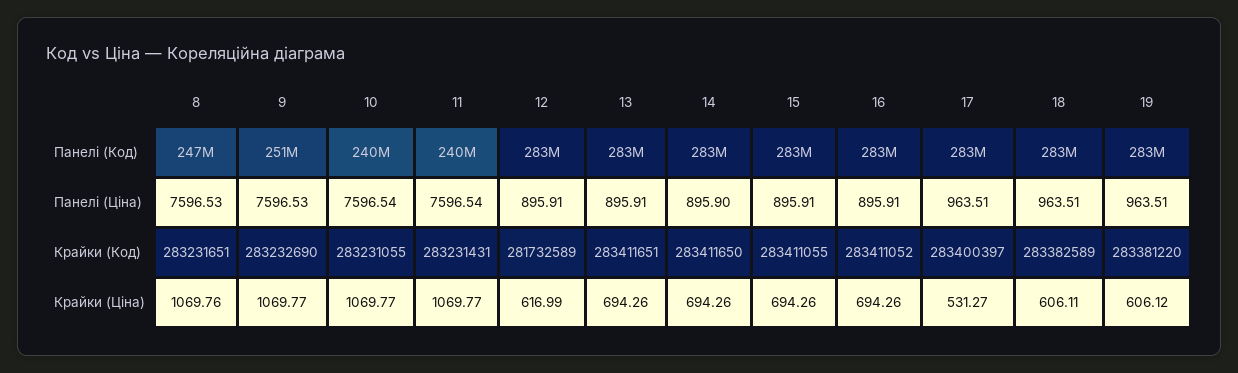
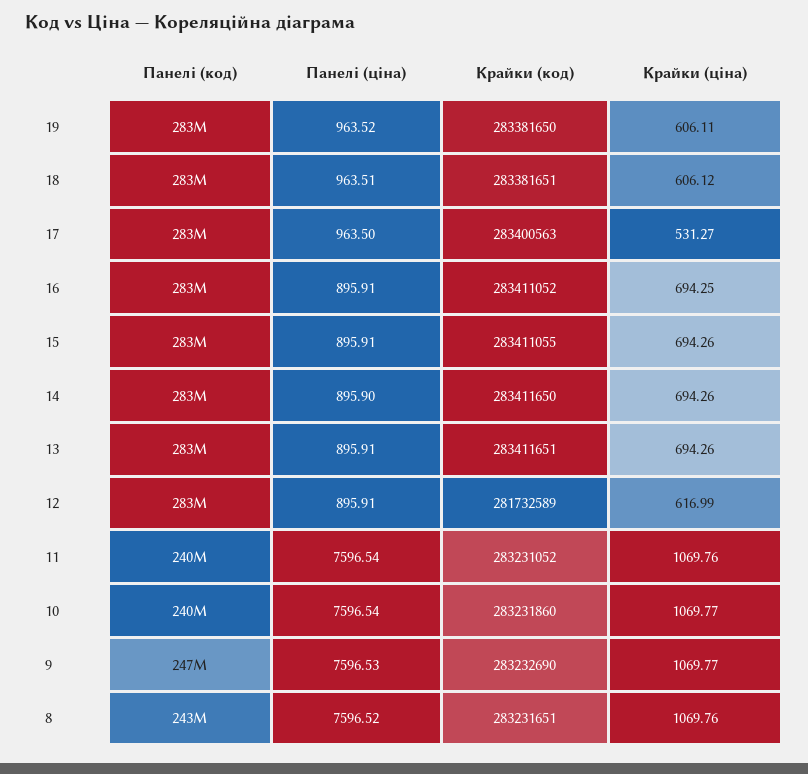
  {
    "8": {
-     "Панелі (Код)": 247000000,
+     "Панелі (Код)": 243000000,
-     "Панелі (Ціна)": 7596.53,
+     "Панелі (Ціна)": 7596.52,
      "Крайки (Код)": 283231651,
      "Крайки (Ціна)": 1069.76
    },
    "9": {
-     "Панелі (Код)": 251000000,
+     "Панелі (Код)": 247000000,
      "Панелі (Ціна)": 7596.53,
      "Крайки (Код)": 283232690,
      "Крайки (Ціна)": 1069.77
    },
    "10": {
      "Панелі (Код)": 240000000,
      "Панелі (Ціна)": 7596.54,
-     "Крайки (Код)": 283231055,
+     "Крайки (Код)": 283231860,
      "Крайки (Ціна)": 1069.77
    },
    "11": {
      "Панелі (Код)": 240000000,
      "Панелі (Ціна)": 7596.54,
-     "Крайки (Код)": 283231431,
+     "Крайки (Код)": 283231052,
-     "Крайки (Ціна)": 1069.77
+     "Крайки (Ціна)": 1069.76
    },
    "12": {
      "Панелі (Код)": 283000000,
      "Панелі (Ціна)": 895.91,
      "Крайки (Код)": 281732589,
      "Крайки (Ціна)": 616.99
    },
    "13": {
      "Панелі (Код)": 283000000,
      "Панелі (Ціна)": 895.91,
      "Крайки (Код)": 283411651,
      "Крайки (Ціна)": 694.26
    },
    "14": {
      "Панелі (Код)": 283000000,
      "Панелі (Ціна)": 895.9,
      "Крайки (Код)": 283411650,
      "Крайки (Ціна)": 694.26
    },
    "15": {
      "Панелі (Код)": 283000000,
      "Панелі (Ціна)": 895.91,
      "Крайки (Код)": 283411055,
      "Крайки (Ціна)": 694.26
    },
    "16": {
      "Панелі (Код)": 283000000,
      "Панелі (Ціна)": 895.91,
      "Крайки (Код)": 283411052,
-     "Крайки (Ціна)": 694.26
+     "Крайки (Ціна)": 694.25
    },
    "17": {
      "Панелі (Код)": 283000000,
-     "Панелі (Ціна)": 963.51,
+     "Панелі (Ціна)": 963.5,
-     "Крайки (Код)": 283400397,
+     "Крайки (Код)": 283400563,
      "Крайки (Ціна)": 531.27
    },
    "18": {
      "Панелі (Код)": 283000000,
      "Панелі (Ціна)": 963.51,
-     "Крайки (Код)": 283382589,
+     "Крайки (Код)": 283381651,
-     "Крайки (Ціна)": 606.11
+     "Крайки (Ціна)": 606.12
    },
    "19": {
      "Панелі (Код)": 283000000,
-     "Панелі (Ціна)": 963.51,
+     "Панелі (Ціна)": 963.52,
-     "Крайки (Код)": 283381220,
+     "Крайки (Код)": 283381650,
-     "Крайки (Ціна)": 606.12
+     "Крайки (Ціна)": 606.11
    }
  }

